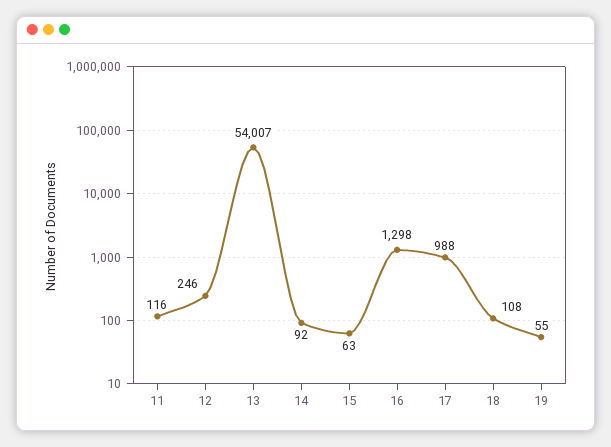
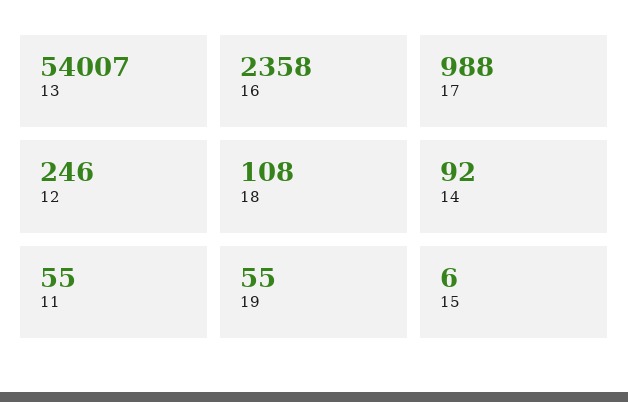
  {
-   "11": 116,
+   "11": 55,
    "12": 246,
    "13": 54007,
    "14": 92,
-   "15": 63,
+   "15": 6,
-   "16": 1298,
+   "16": 2358,
    "17": 988,
    "18": 108,
    "19": 55
  }

